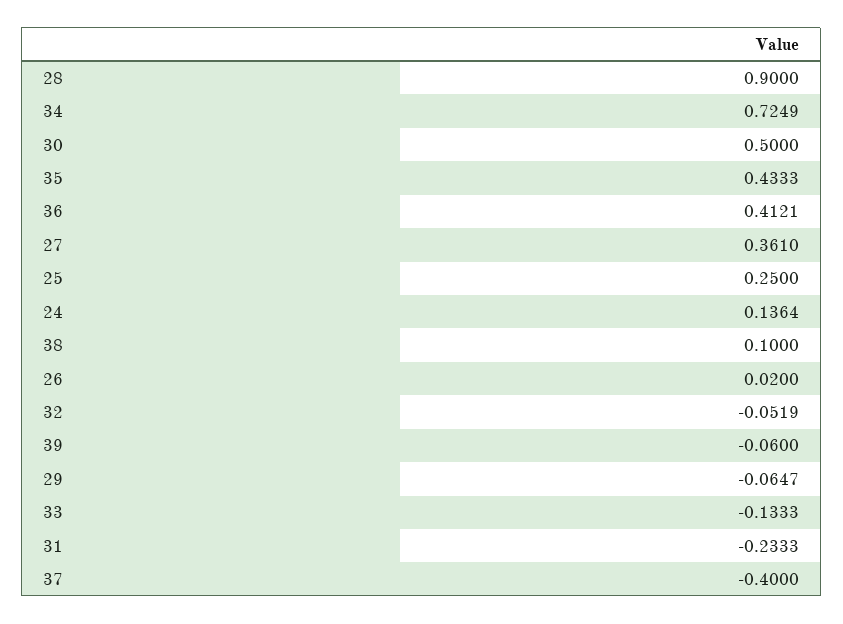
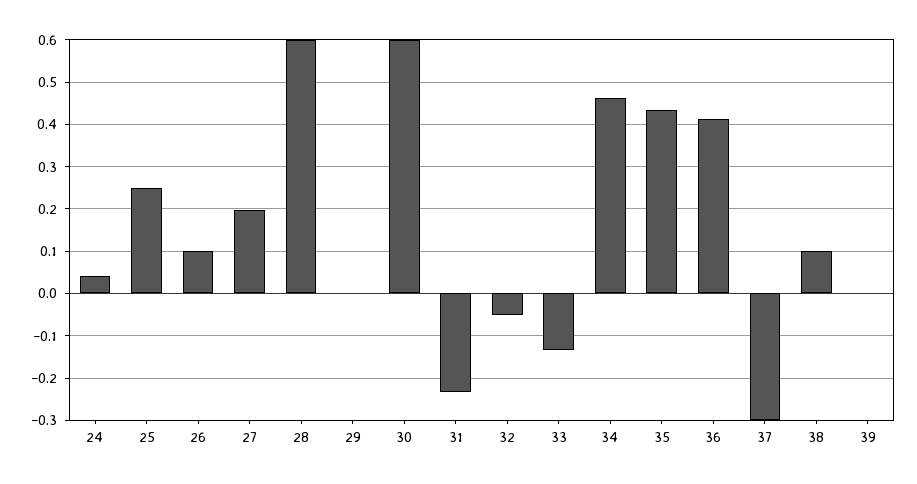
  {
-   "28": 0.9,
+   "28": 0.6,
-   "34": 0.7249,
+   "34": 0.46,
-   "30": 0.5,
+   "30": 0.6,
    "35": 0.4333,
    "36": 0.4121,
-   "27": 0.361,
+   "27": 0.2,
    "25": 0.25,
-   "24": 0.1364,
+   "24": 0.04,
    "38": 0.1,
-   "26": 0.02,
+   "26": 0.1,
    "32": -0.0519,
-   "39": -0.06,
+   "39": 0,
-   "29": -0.0647,
+   "29": 0,
    "33": -0.1333,
    "31": -0.2333,
-   "37": -0.4
+   "37": -0.3
  }

